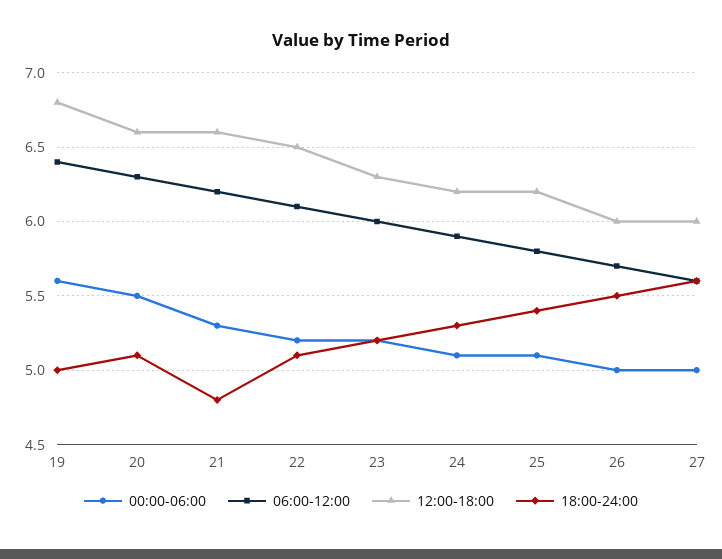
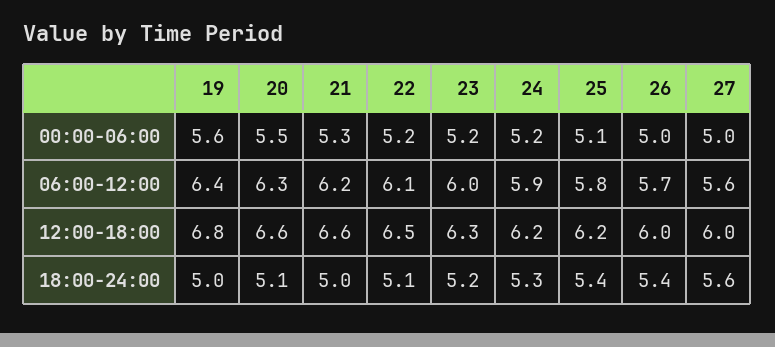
  {
    "00:00-06:00": {
      "19": 5.6,
      "20": 5.5,
      "21": 5.3,
      "22": 5.2,
      "23": 5.2,
-     "24": 5.1,
+     "24": 5.2,
      "25": 5.1,
      "26": 5,
      "27": 5
    },
    "06:00-12:00": {
      "19": 6.4,
      "20": 6.3,
      "21": 6.2,
      "22": 6.1,
      "23": 6,
      "24": 5.9,
      "25": 5.8,
      "26": 5.7,
      "27": 5.6
    },
    "12:00-18:00": {
      "19": 6.8,
      "20": 6.6,
      "21": 6.6,
      "22": 6.5,
      "23": 6.3,
      "24": 6.2,
      "25": 6.2,
      "26": 6,
      "27": 6
    },
    "18:00-24:00": {
      "19": 5,
      "20": 5.1,
-     "21": 4.8,
+     "21": 5,
      "22": 5.1,
      "23": 5.2,
      "24": 5.3,
      "25": 5.4,
-     "26": 5.5,
+     "26": 5.4,
      "27": 5.6
    }
  }

